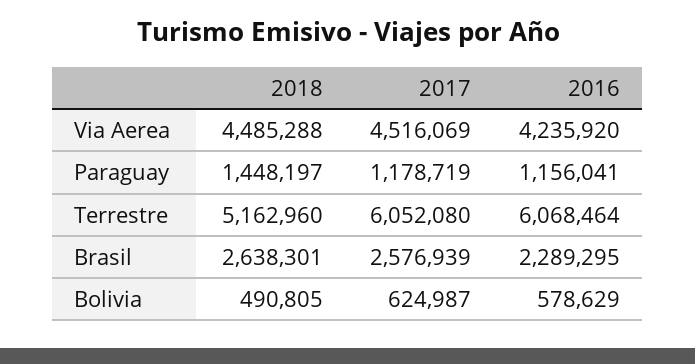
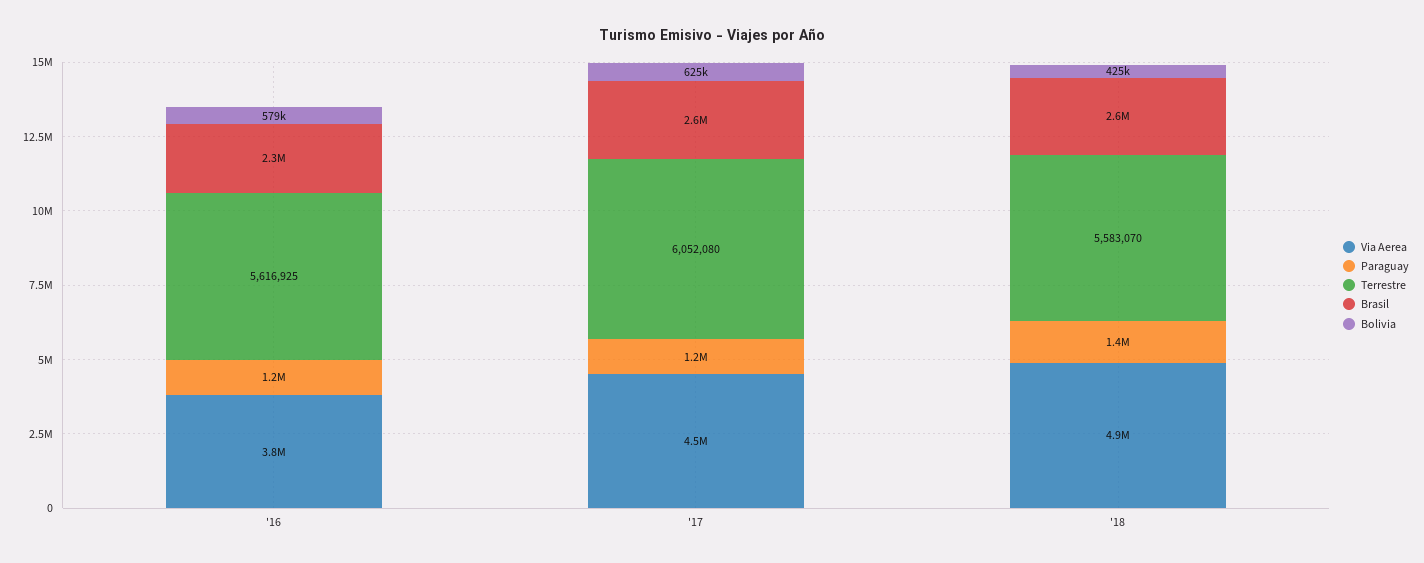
  {
    "Via Aerea": {
-     "2018": 4485288,
+     "2018": 4900000,
      "2017": 4516069,
-     "2016": 4235920
+     "2016": 3800000
    },
    "Paraguay": {
      "2018": 1448197,
      "2017": 1178719,
      "2016": 1156041
    },
    "Terrestre": {
-     "2018": 5162960,
+     "2018": 5583070,
      "2017": 6052080,
-     "2016": 6068464
+     "2016": 5616925
    },
    "Brasil": {
      "2018": 2638301,
      "2017": 2576939,
      "2016": 2289295
    },
    "Bolivia": {
-     "2018": 490805,
+     "2018": 425000,
      "2017": 624987,
      "2016": 578629
    }
  }

